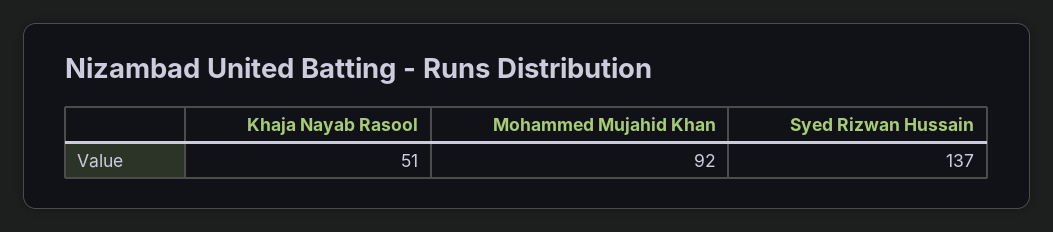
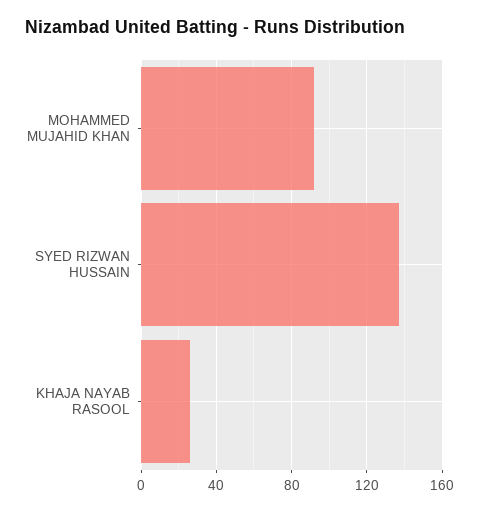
  {
-   "Khaja Nayab Rasool": 51,
+   "Khaja Nayab Rasool": 25,
    "Mohammed Mujahid Khan": 92,
    "Syed Rizwan Hussain": 137
  }

